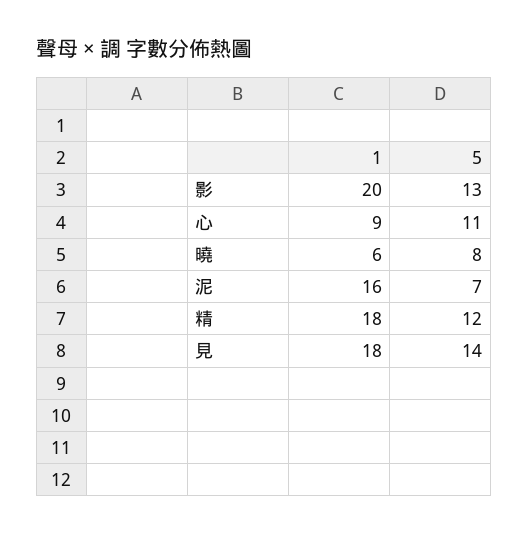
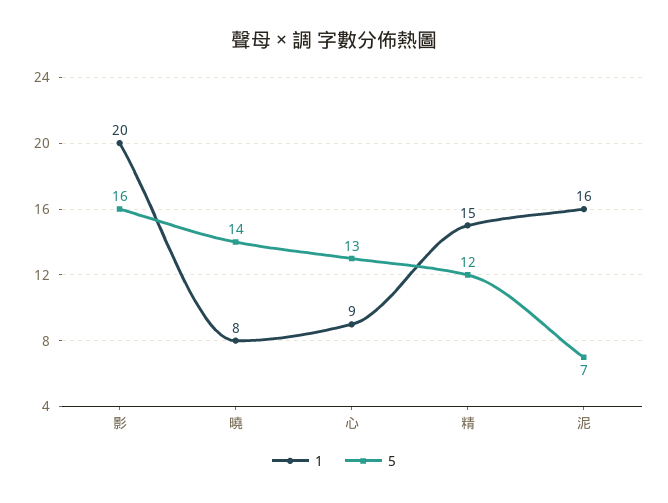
  {
    "1": {
      "影": 20,
      "心": 9,
-     "曉": 6,
+     "曉": 8,
      "泥": 16,
-     "精": 18,
+     "精": 15
-     "見": 18
    },
    "5": {
-     "影": 13,
+     "影": 16,
-     "心": 11,
+     "心": 13,
-     "曉": 8,
+     "曉": 14,
      "泥": 7,
-     "精": 12,
+     "精": 12
-     "見": 14
    }
  }

